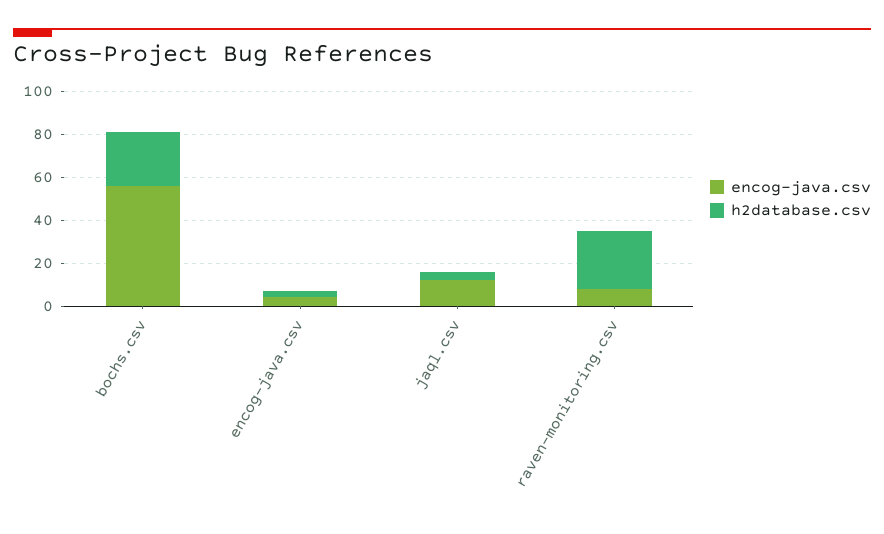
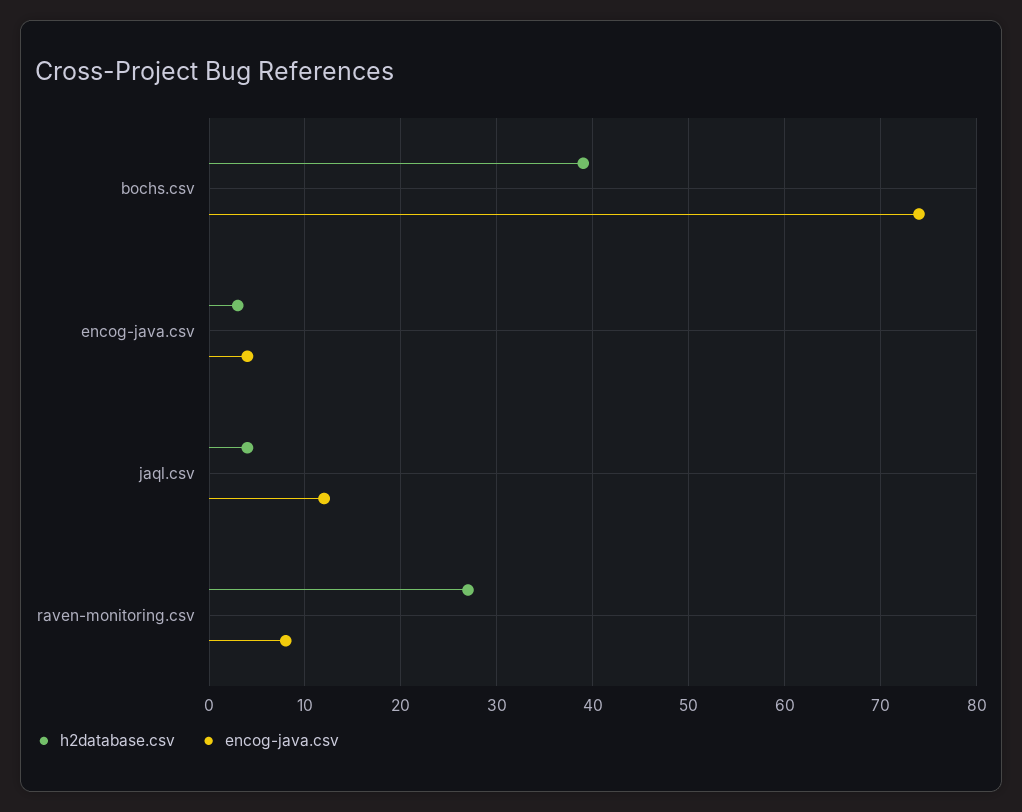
  {
    "encog-java.csv": {
-     "bochs.csv": 55,
+     "bochs.csv": 74,
      "encog-java.csv": 4,
      "jaql.csv": 12,
      "raven-monitoring.csv": 8
    },
    "h2database.csv": {
-     "bochs.csv": 25,
+     "bochs.csv": 39,
      "encog-java.csv": 3,
      "jaql.csv": 4,
      "raven-monitoring.csv": 27
    }
  }

